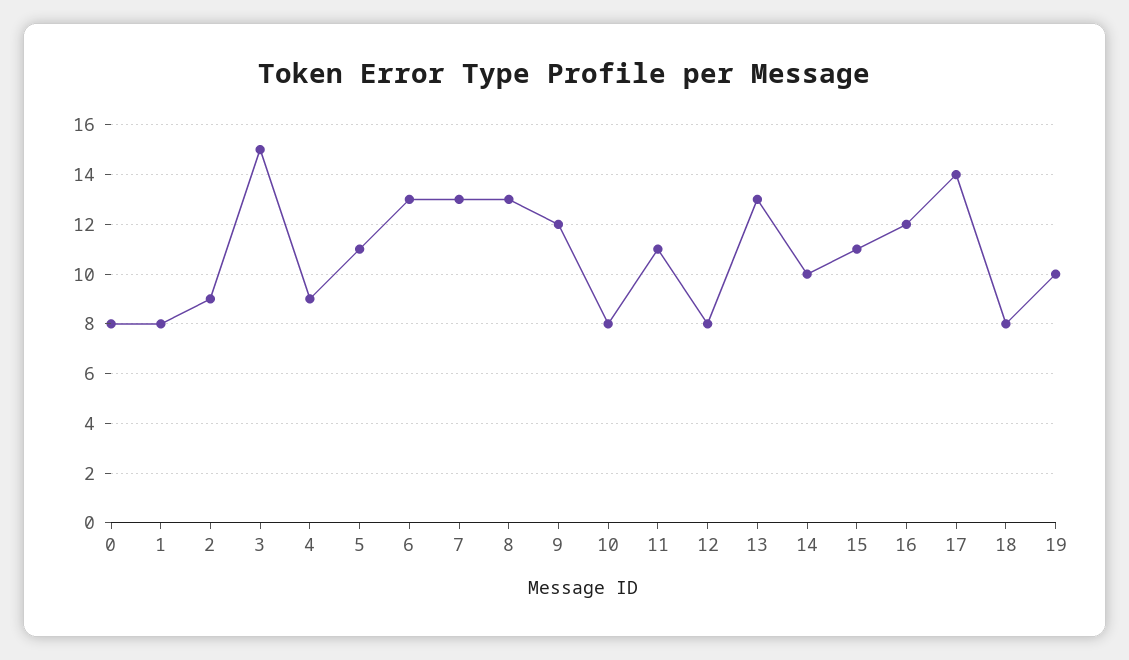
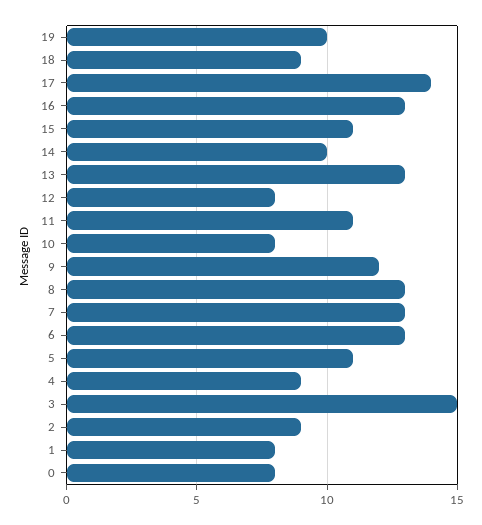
  {
    "0": 8,
    "1": 8,
    "2": 9,
    "3": 15,
    "4": 9,
    "5": 11,
    "6": 13,
    "7": 13,
    "8": 13,
    "9": 12,
    "10": 8,
    "11": 11,
    "12": 8,
    "13": 13,
    "14": 10,
    "15": 11,
-   "16": 12,
+   "16": 13,
    "17": 14,
-   "18": 8,
+   "18": 9,
    "19": 10
  }

